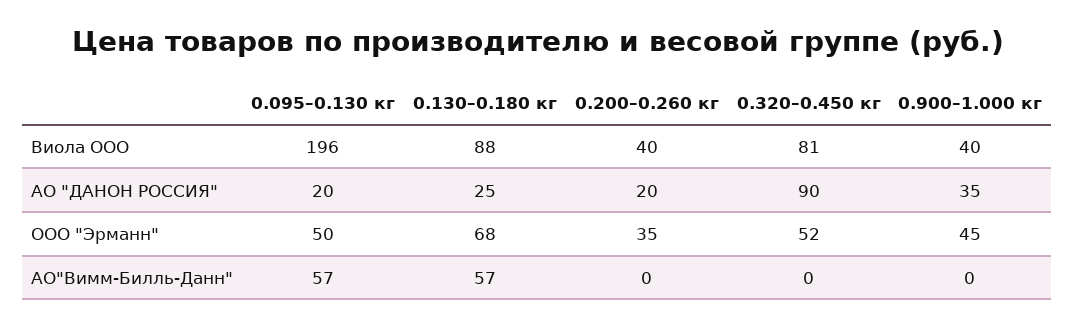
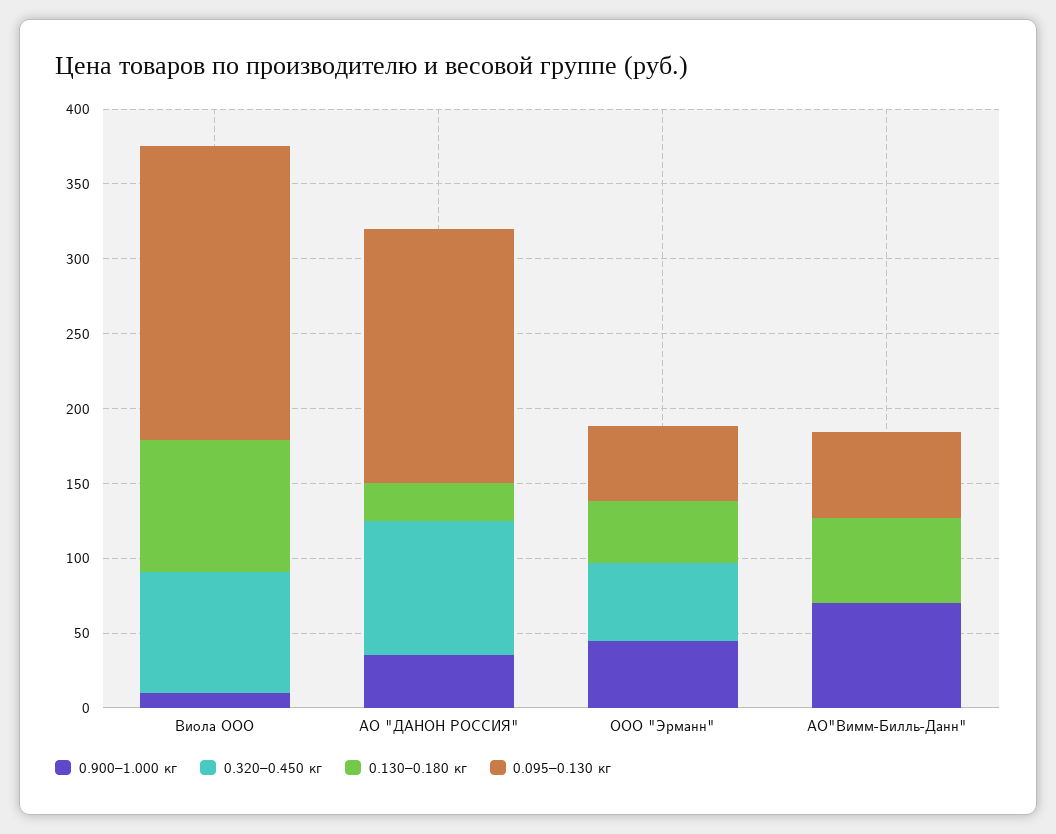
  {
    "0.095–0.130 кг": {
      "Виола ООО": 196,
-     "АО \"ДАНОН РОССИЯ\"": 20,
+     "АО \"ДАНОН РОССИЯ\"": 170,
      "ООО \"Эрманн\"": 50,
      "АО\"Вимм-Билль-Данн\"": 57
    },
    "0.130–0.180 кг": {
      "Виола ООО": 88,
      "АО \"ДАНОН РОССИЯ\"": 25,
-     "ООО \"Эрманн\"": 68,
+     "ООО \"Эрманн\"": 40,
      "АО\"Вимм-Билль-Данн\"": 57
    },
-   "0.200–0.260 кг": {
-     "Виола ООО": 40,
-     "АО \"ДАНОН РОССИЯ\"": 20,
-     "ООО \"Эрманн\"": 35,
-     "АО\"Вимм-Билль-Данн\"": 0
-   },
    "0.320–0.450 кг": {
      "Виола ООО": 81,
      "АО \"ДАНОН РОССИЯ\"": 90,
      "ООО \"Эрманн\"": 52,
      "АО\"Вимм-Билль-Данн\"": 0
    },
    "0.900–1.000 кг": {
-     "Виола ООО": 40,
+     "Виола ООО": 10,
      "АО \"ДАНОН РОССИЯ\"": 35,
      "ООО \"Эрманн\"": 45,
-     "АО\"Вимм-Билль-Данн\"": 0
+     "АО\"Вимм-Билль-Данн\"": 70
    }
  }

